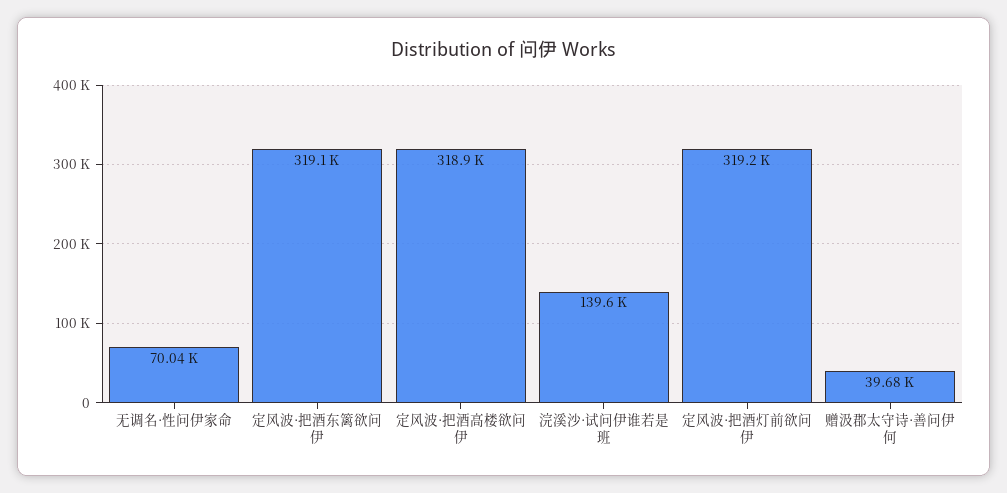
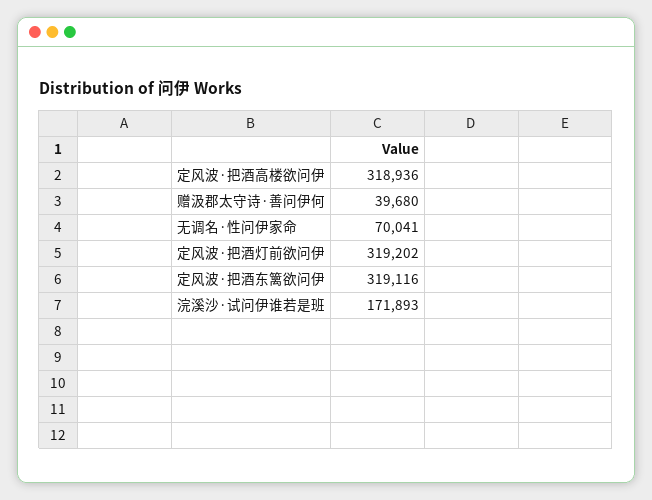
  {
    "无调名·性问伊家命": 70041,
    "定风波·把酒东篱欲问伊": 319116,
    "定风波·把酒高楼欲问伊": 318936,
-   "浣溪沙·试问伊谁若是班": 139600,
+   "浣溪沙·试问伊谁若是班": 171893,
    "定风波·把酒灯前欲问伊": 319202,
    "赠汲郡太守诗·善问伊何": 39680
  }

